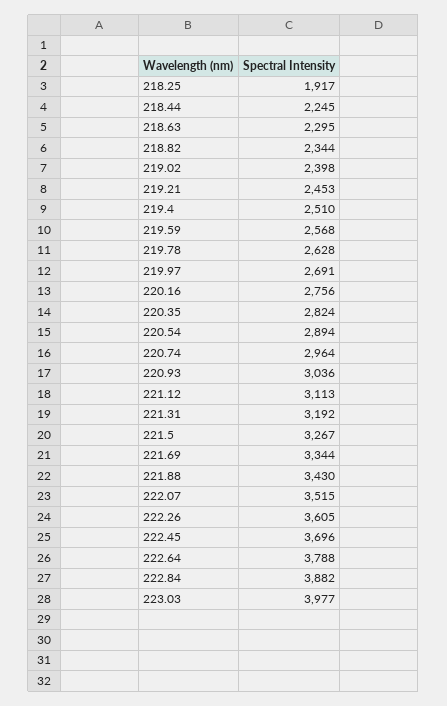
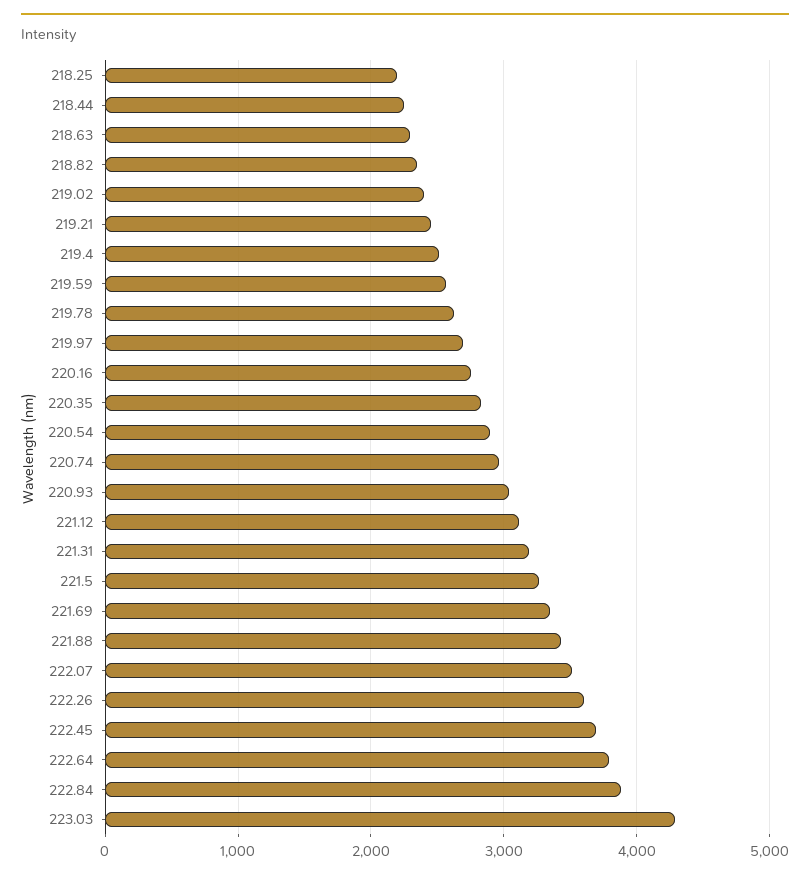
  {
-   "218.25": 1917,
+   "218.25": 2200,
    "218.44": 2245,
    "218.63": 2295,
    "218.82": 2344,
    "219.02": 2398,
    "219.21": 2453,
    "219.4": 2510,
    "219.59": 2568,
    "219.78": 2628,
    "219.97": 2691,
    "220.16": 2756,
    "220.35": 2824,
    "220.54": 2894,
    "220.74": 2964,
    "220.93": 3036,
    "221.12": 3113,
    "221.31": 3192,
    "221.5": 3267,
    "221.69": 3344,
    "221.88": 3430,
    "222.07": 3515,
    "222.26": 3605,
    "222.45": 3696,
    "222.64": 3788,
    "222.84": 3882,
-   "223.03": 3977
+   "223.03": 4300
  }

